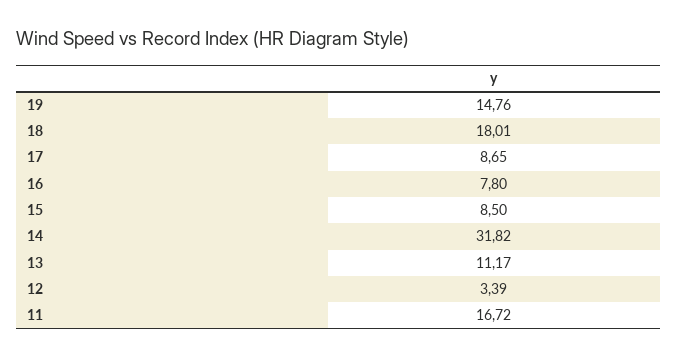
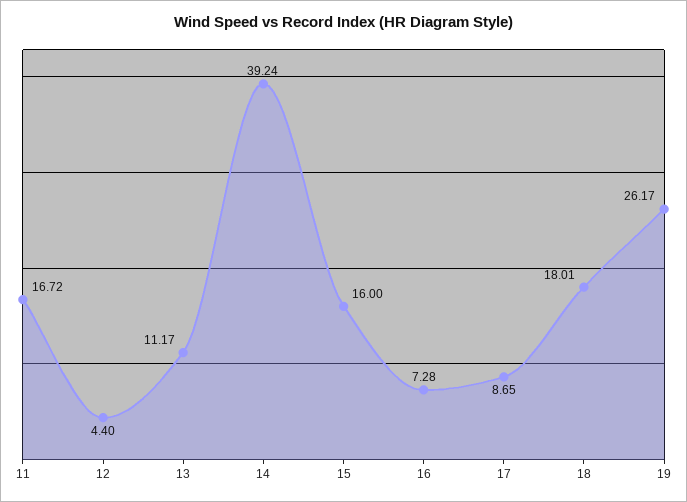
  {
-   "19": 14.76,
+   "19": 26.17,
    "18": 18.01,
    "17": 8.65,
-   "16": 7.8,
+   "16": 7.28,
-   "15": 8.5,
+   "15": 16,
-   "14": 31.82,
+   "14": 39.24,
    "13": 11.17,
-   "12": 3.39,
+   "12": 4.4,
    "11": 16.72
  }

